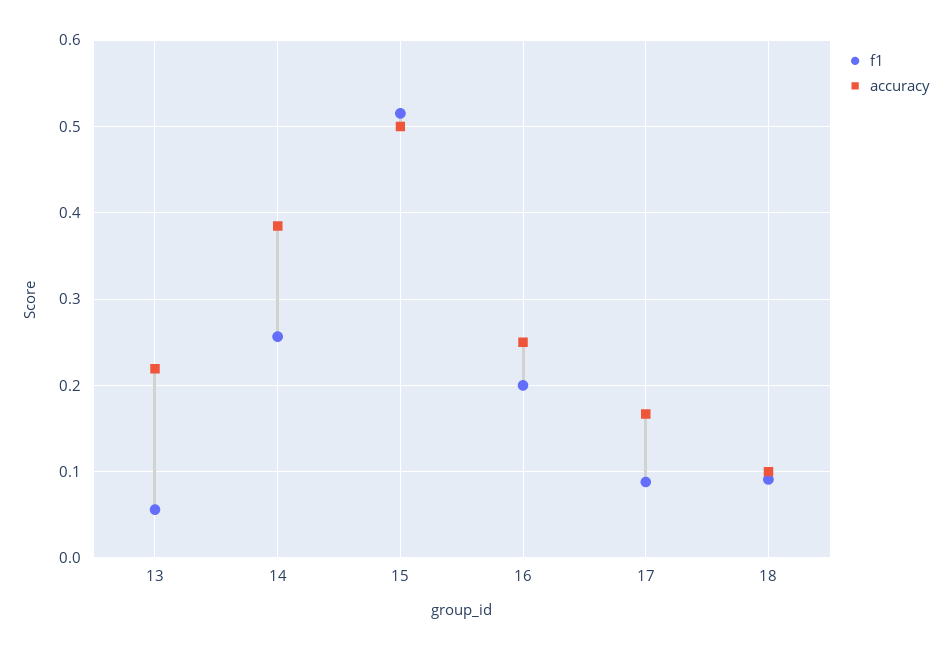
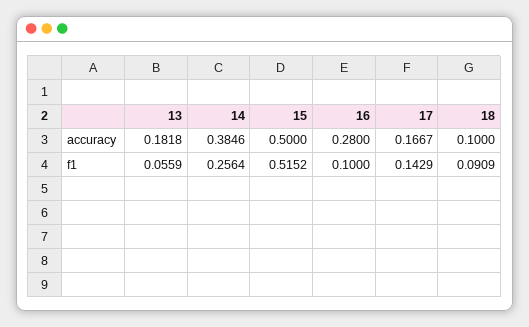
  {
    "f1": {
      "13": 0.0559,
      "14": 0.2564,
      "15": 0.5152,
-     "16": 0.2,
+     "16": 0.1,
-     "17": 0.09,
+     "17": 0.1429,
      "18": 0.0909
    },
    "accuracy": {
-     "13": 0.22,
+     "13": 0.1818,
      "14": 0.3846,
      "15": 0.5,
-     "16": 0.25,
+     "16": 0.28,
      "17": 0.1667,
      "18": 0.1
    }
  }

